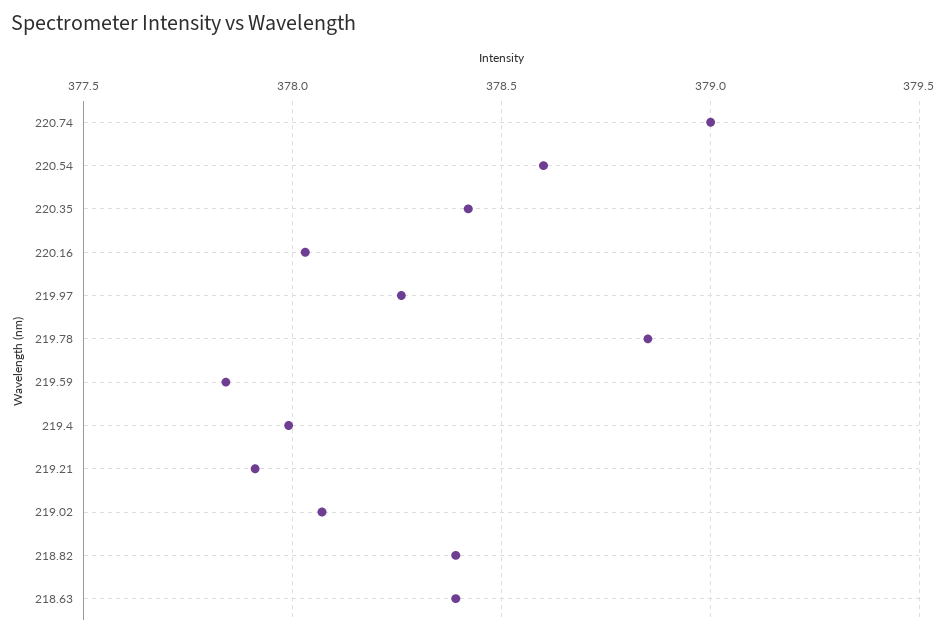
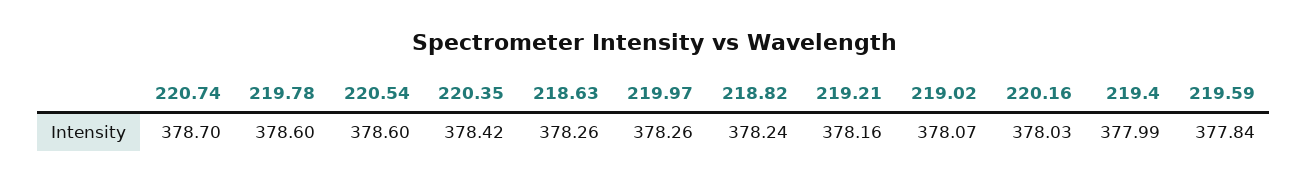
  {
-   "220.74": 379,
+   "220.74": 378.7,
    "220.54": 378.6,
    "220.35": 378.42,
    "220.16": 378.03,
    "219.97": 378.26,
-   "219.78": 378.85,
+   "219.78": 378.6,
    "219.59": 377.84,
    "219.4": 377.99,
-   "219.21": 377.9,
+   "219.21": 378.16,
    "219.02": 378.07,
-   "218.82": 378.4,
+   "218.82": 378.24,
-   "218.63": 378.4
+   "218.63": 378.26
  }

